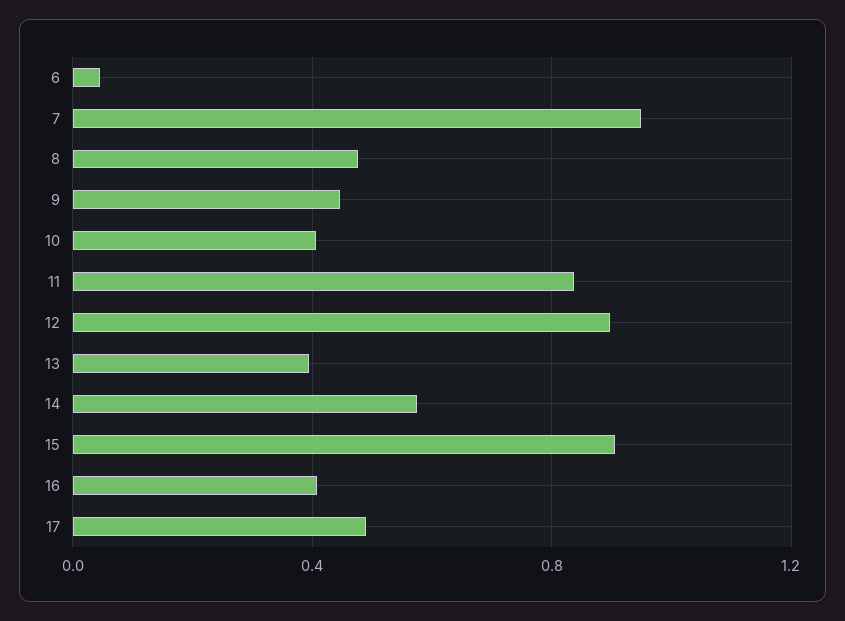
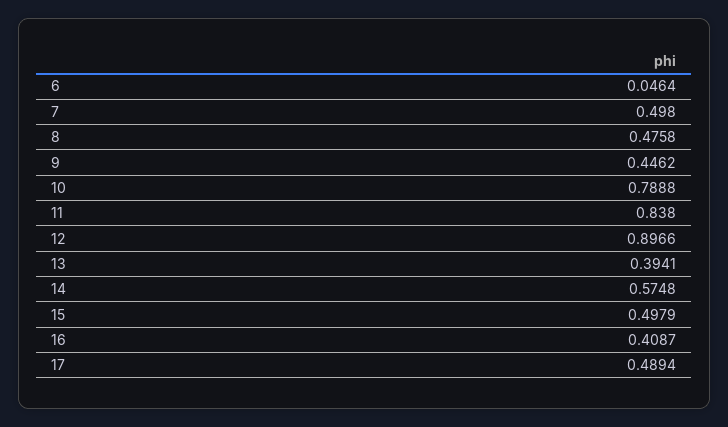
  {
    "6": 0.0464,
-   "7": 0.95,
+   "7": 0.498,
    "8": 0.4758,
    "9": 0.4462,
-   "10": 0.4,
+   "10": 0.7888,
    "11": 0.838,
    "12": 0.8966,
    "13": 0.3941,
    "14": 0.5748,
-   "15": 0.9,
+   "15": 0.4979,
    "16": 0.4087,
    "17": 0.4894
  }

